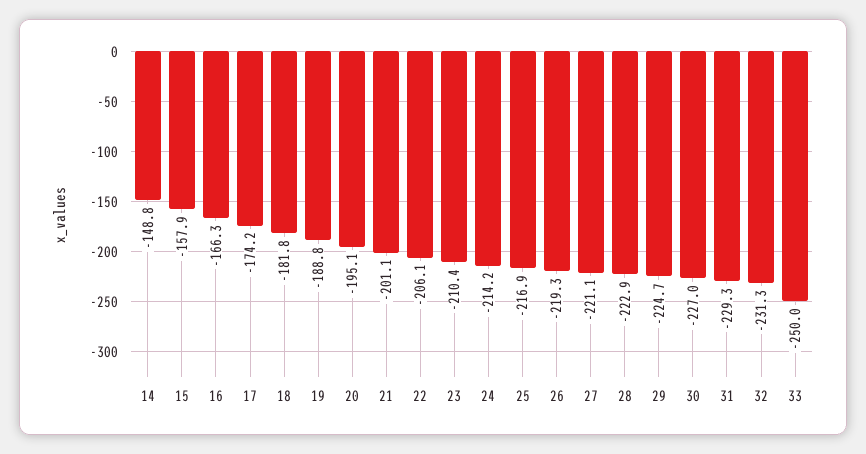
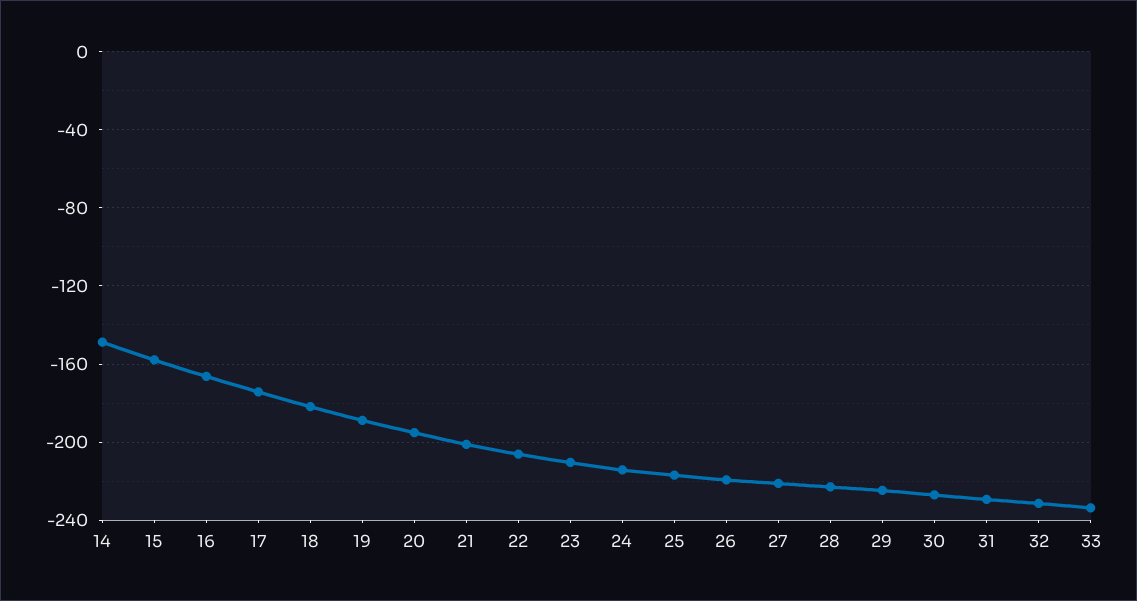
  {
    "14": -148.8,
    "15": -157.9,
    "16": -166.3,
    "17": -174.2,
    "18": -181.8,
    "19": -188.8,
    "20": -195.1,
    "21": -201.1,
    "22": -206.1,
    "23": -210.4,
    "24": -214.2,
    "25": -216.9,
    "26": -219.3,
    "27": -221.1,
    "28": -222.9,
    "29": -224.7,
    "30": -227,
    "31": -229.3,
    "32": -231.3,
-   "33": -250
+   "33": -235
  }

